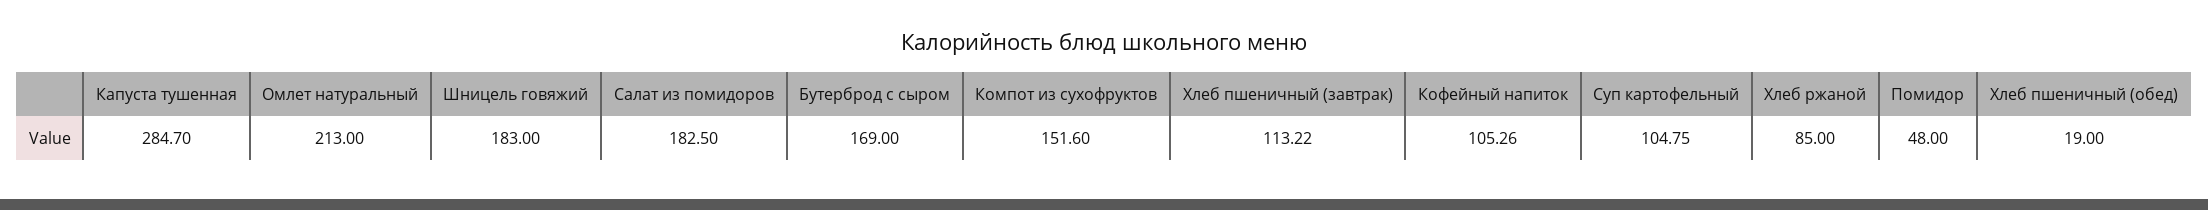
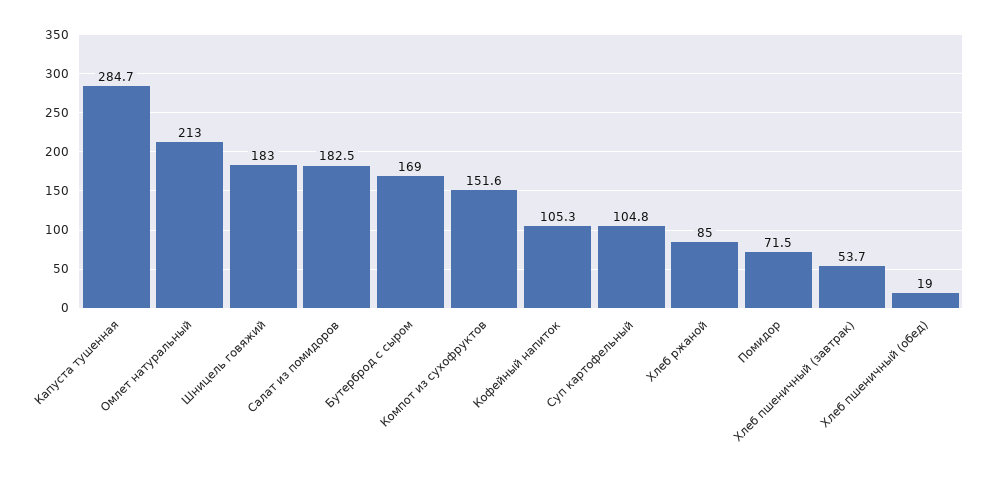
  {
    "Капуста тушенная": 284.7,
    "Омлет натуральный": 213,
    "Шницель говяжий": 183,
    "Салат из помидоров": 182.5,
    "Бутерброд с сыром": 169,
    "Компот из сухофруктов": 151.6,
-   "Хлеб пшеничный (завтрак)": 113.22,
+   "Хлеб пшеничный (завтрак)": 53.7,
    "Кофейный напиток": 105.26,
    "Суп картофельный": 104.75,
    "Хлеб ржаной": 85,
-   "Помидор": 48,
+   "Помидор": 71.5,
    "Хлеб пшеничный (обед)": 19
  }

